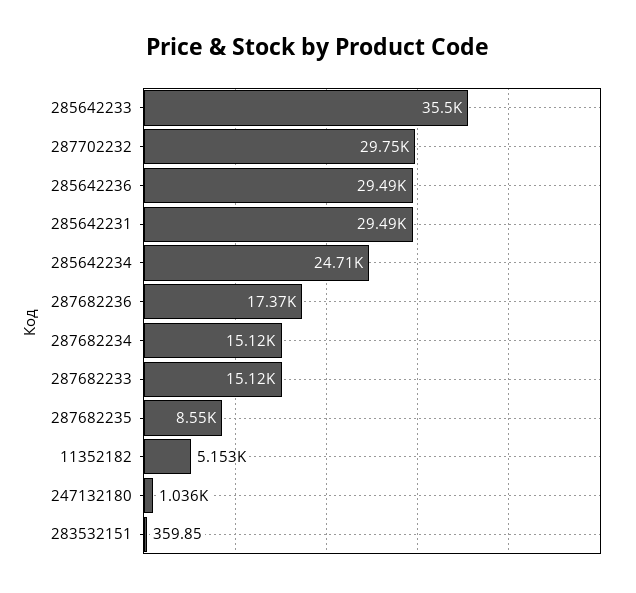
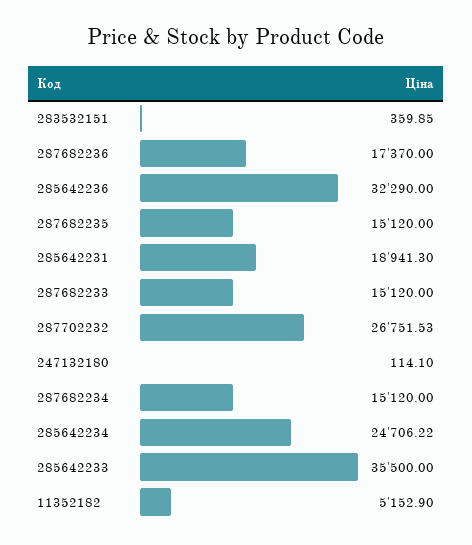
  {
    "285642233": 35500,
-   "287702232": 29750,
+   "287702232": 26751.53,
-   "285642236": 29490,
+   "285642236": 32290,
-   "285642231": 29490,
+   "285642231": 18941.3,
    "285642234": 24706.22,
    "287682236": 17370,
    "287682234": 15120,
    "287682233": 15120,
-   "287682235": 8550,
+   "287682235": 15120,
    "11352182": 5152.9,
-   "247132180": 1036,
+   "247132180": 114.1,
    "283532151": 359.85
  }

